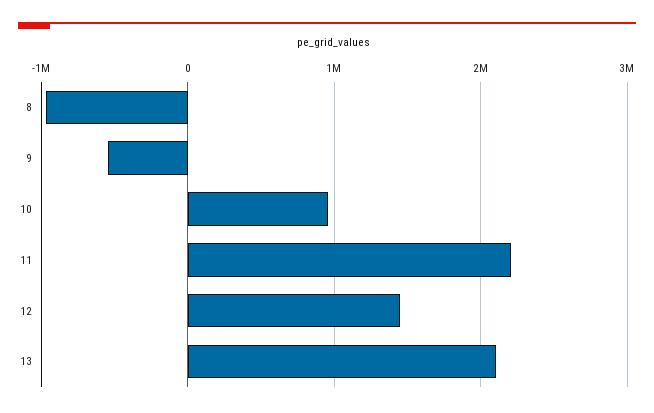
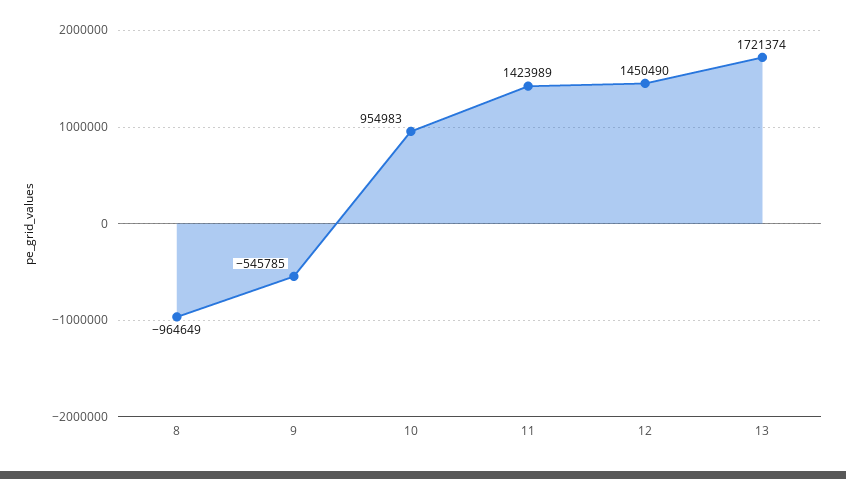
  {
    "8": -964649,
    "9": -545785,
    "10": 954983,
-   "11": 2200000,
+   "11": 1423989,
    "12": 1450490,
-   "13": 2100000
+   "13": 1721374
  }

